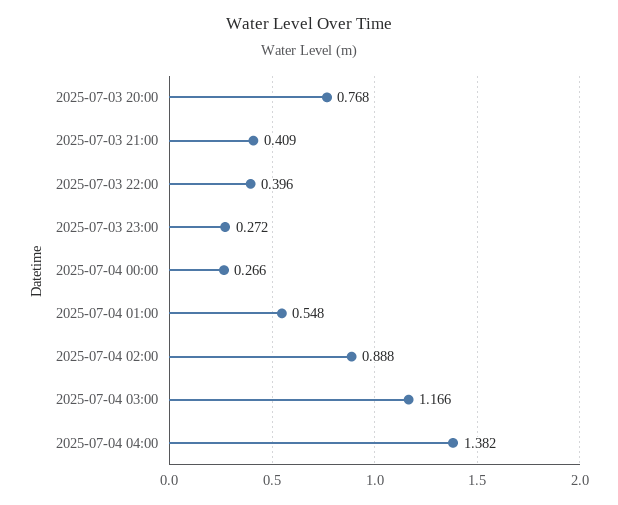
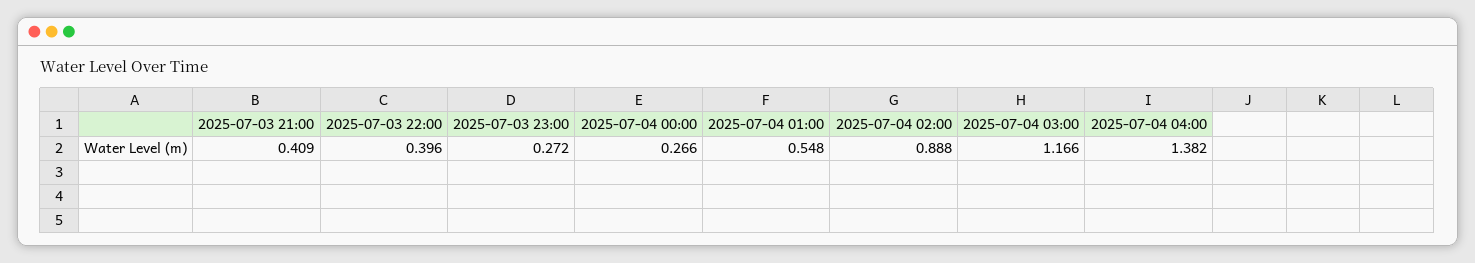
  {
-   "2025-07-03 20:00": 0.768,
    "2025-07-03 21:00": 0.409,
    "2025-07-03 22:00": 0.396,
    "2025-07-03 23:00": 0.272,
    "2025-07-04 00:00": 0.266,
    "2025-07-04 01:00": 0.548,
    "2025-07-04 02:00": 0.888,
    "2025-07-04 03:00": 1.166,
    "2025-07-04 04:00": 1.382
  }

